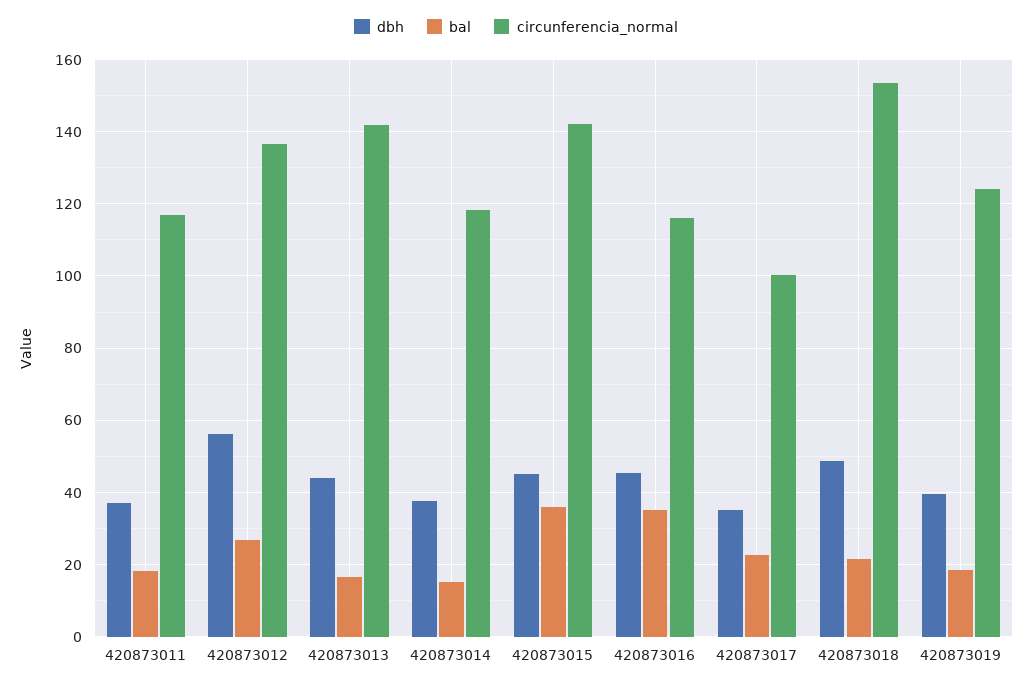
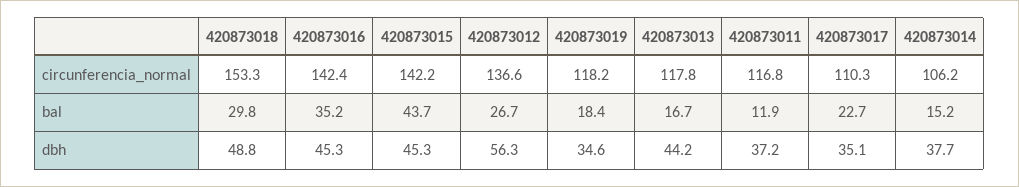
  {
    "dbh": {
      "420873011": 37.2,
      "420873012": 56.3,
      "420873013": 44.2,
      "420873014": 37.7,
      "420873015": 45.3,
      "420873016": 45.3,
      "420873017": 35.1,
      "420873018": 48.8,
-     "420873019": 40
+     "420873019": 34.6
    },
    "bal": {
-     "420873011": 18,
+     "420873011": 11.9,
      "420873012": 26.7,
      "420873013": 16.7,
      "420873014": 15.2,
-     "420873015": 36,
+     "420873015": 43.7,
      "420873016": 35.2,
      "420873017": 22.7,
-     "420873018": 22,
+     "420873018": 29.8,
      "420873019": 18.4
    },
    "circunferencia_normal": {
      "420873011": 116.8,
      "420873012": 136.6,
-     "420873013": 142,
+     "420873013": 117.8,
-     "420873014": 118,
+     "420873014": 106.2,
      "420873015": 142.2,
-     "420873016": 116,
+     "420873016": 142.4,
-     "420873017": 100,
+     "420873017": 110.3,
      "420873018": 153.3,
-     "420873019": 124
+     "420873019": 118.2
    }
  }

